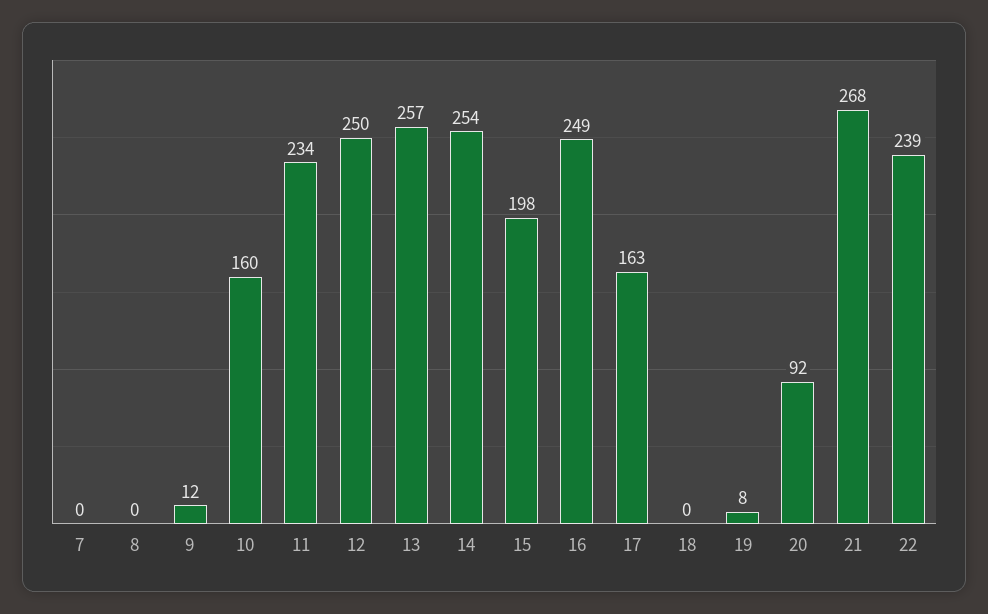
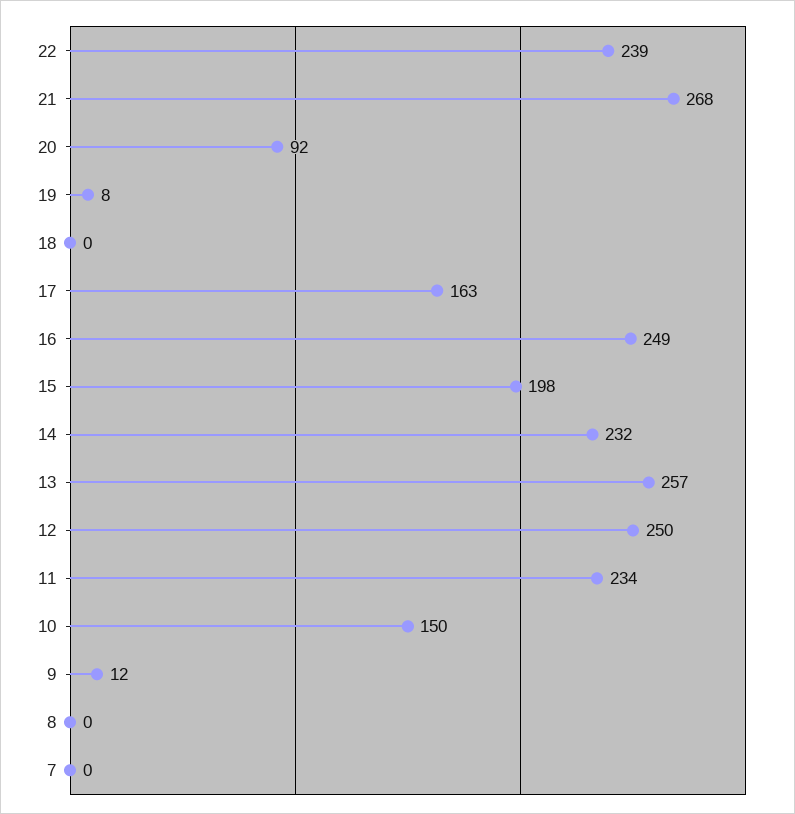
  {
    "7": 0,
    "8": 0,
    "9": 12,
-   "10": 160,
+   "10": 150,
    "11": 234,
    "12": 250,
    "13": 257,
-   "14": 254,
+   "14": 232,
    "15": 198,
    "16": 249,
    "17": 163,
    "18": 0,
    "19": 8,
    "20": 92,
    "21": 268,
    "22": 239
  }

